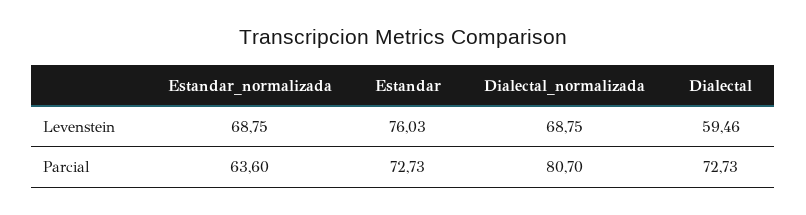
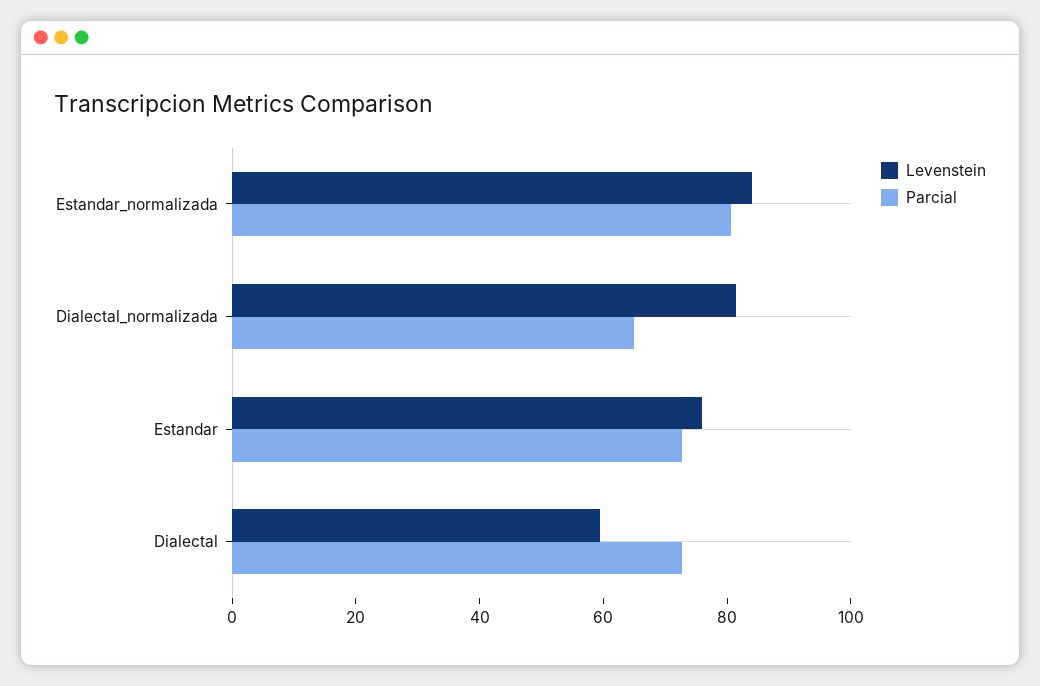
  {
    "Levenstein": {
-     "Estandar_normalizada": 68.75,
+     "Estandar_normalizada": 85,
      "Estandar": 76.03,
-     "Dialectal_normalizada": 68.75,
+     "Dialectal_normalizada": 80,
      "Dialectal": 59.46
    },
    "Parcial": {
-     "Estandar_normalizada": 63.6,
+     "Estandar_normalizada": 80,
      "Estandar": 72.73,
-     "Dialectal_normalizada": 80.7,
+     "Dialectal_normalizada": 65,
      "Dialectal": 72.73
    }
  }

